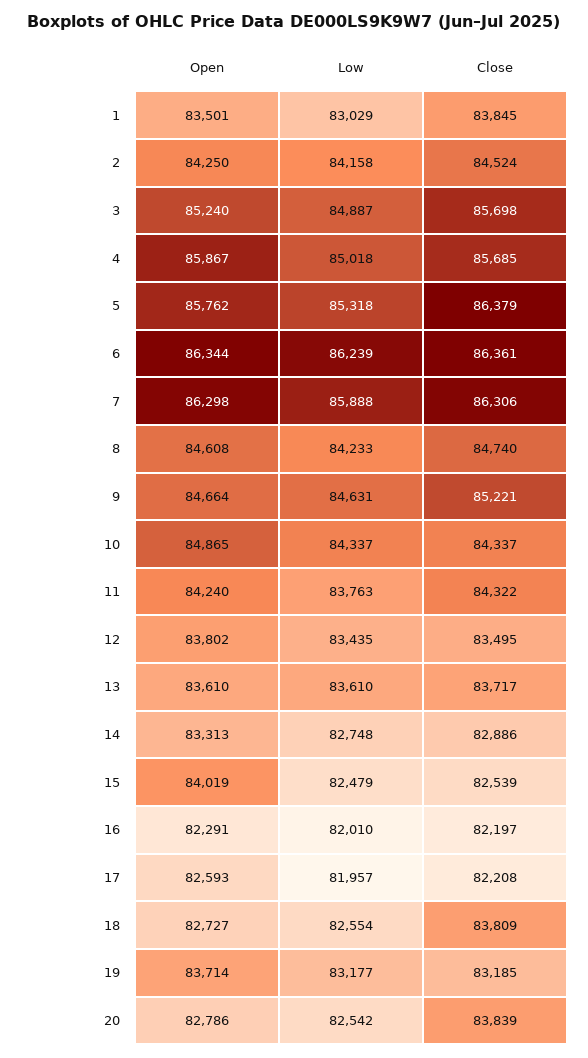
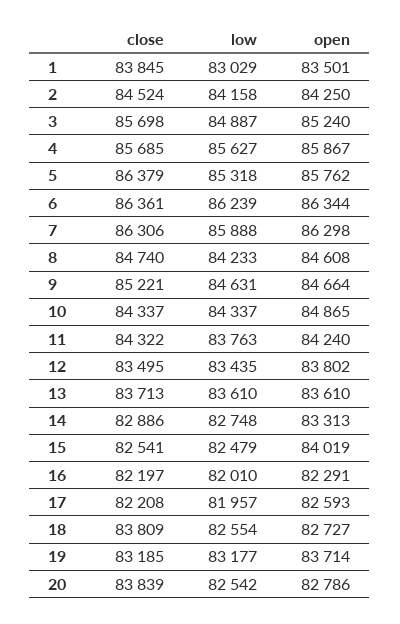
  {
    "Open": {
      "1": 83501,
      "2": 84250,
      "3": 85240,
      "4": 85867,
      "5": 85762,
      "6": 86344,
      "7": 86298,
      "8": 84608,
      "9": 84664,
      "10": 84865,
      "11": 84240,
      "12": 83802,
      "13": 83610,
      "14": 83313,
      "15": 84019,
      "16": 82291,
      "17": 82593,
      "18": 82727,
      "19": 83714,
      "20": 82786
    },
    "Low": {
      "1": 83029,
      "2": 84158,
      "3": 84887,
-     "4": 85018,
+     "4": 85627,
      "5": 85318,
      "6": 86239,
      "7": 85888,
      "8": 84233,
      "9": 84631,
      "10": 84337,
      "11": 83763,
      "12": 83435,
      "13": 83610,
      "14": 82748,
      "15": 82479,
      "16": 82010,
      "17": 81957,
      "18": 82554,
      "19": 83177,
      "20": 82542
    },
    "Close": {
      "1": 83845,
      "2": 84524,
      "3": 85698,
      "4": 85685,
      "5": 86379,
      "6": 86361,
      "7": 86306,
      "8": 84740,
      "9": 85221,
      "10": 84337,
      "11": 84322,
      "12": 83495,
-     "13": 83717,
+     "13": 83713,
      "14": 82886,
-     "15": 82539,
+     "15": 82541,
      "16": 82197,
      "17": 82208,
      "18": 83809,
      "19": 83185,
      "20": 83839
    }
  }

